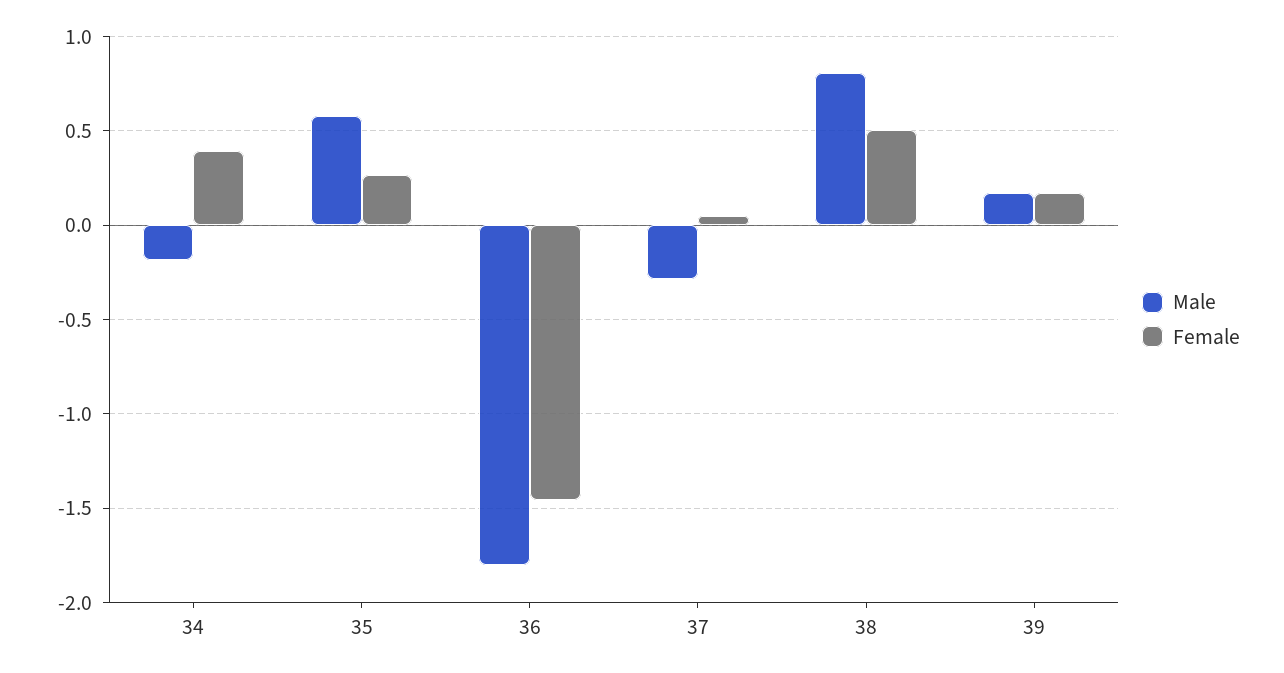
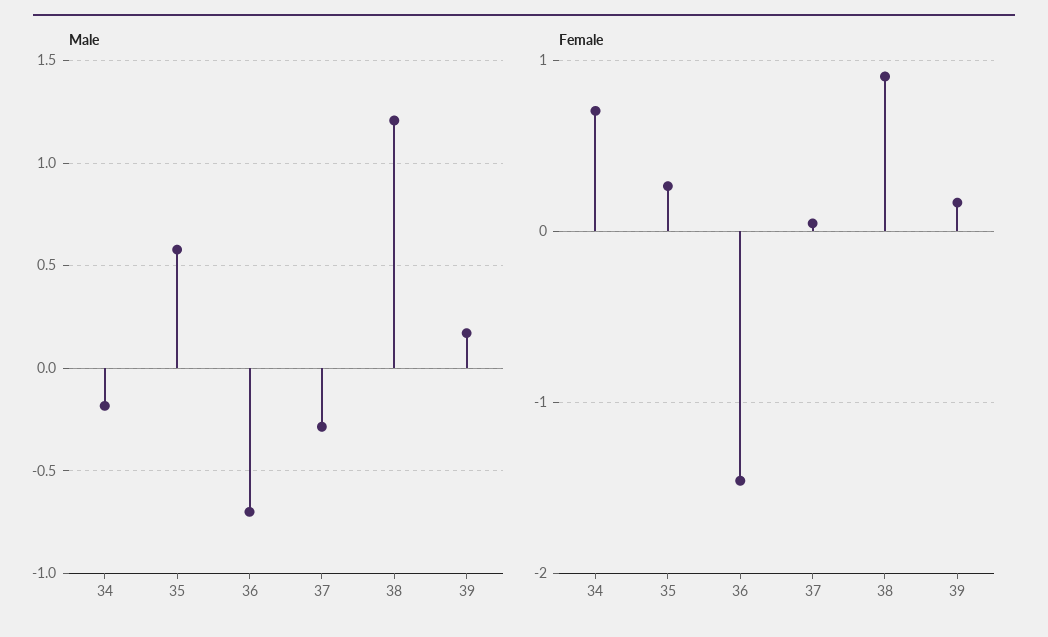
  {
    "Male": {
      "34": -0.2,
      "35": 0.6,
-     "36": -1.8,
+     "36": -0.7,
      "37": -0.3,
-     "38": 0.8,
+     "38": 1.2,
      "39": 0.15
    },
    "Female": {
-     "34": 0.4,
+     "34": 0.7,
      "35": 0.25,
      "36": -1.45,
      "37": 0.05,
-     "38": 0.5,
+     "38": 0.9,
      "39": 0.15
    }
  }

